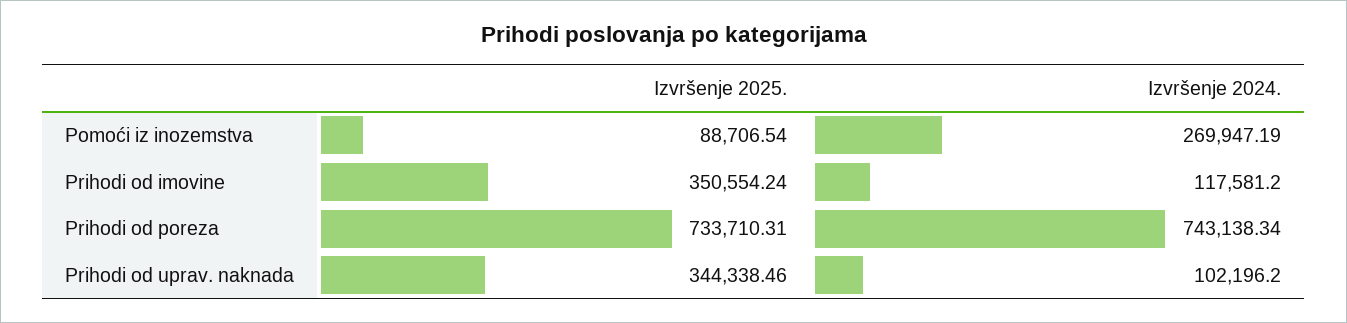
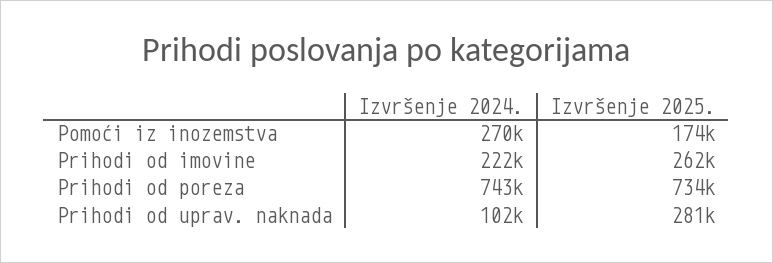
  {
    "Izvršenje 2025.": {
-     "Pomoći iz inozemstva": 88706.54,
+     "Pomoći iz inozemstva": 174000,
-     "Prihodi od imovine": 350554.24,
+     "Prihodi od imovine": 262000,
      "Prihodi od poreza": 733710.31,
-     "Prihodi od uprav. naknada": 344338.46
+     "Prihodi od uprav. naknada": 281000
    },
    "Izvršenje 2024.": {
      "Pomoći iz inozemstva": 269947.19,
-     "Prihodi od imovine": 117581.2,
+     "Prihodi od imovine": 222000,
      "Prihodi od poreza": 743138.34,
      "Prihodi od uprav. naknada": 102196.2
    }
  }

